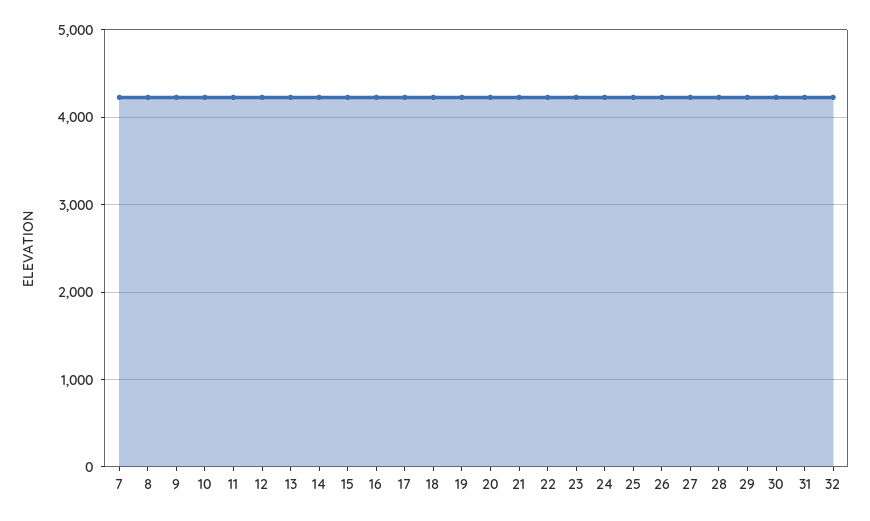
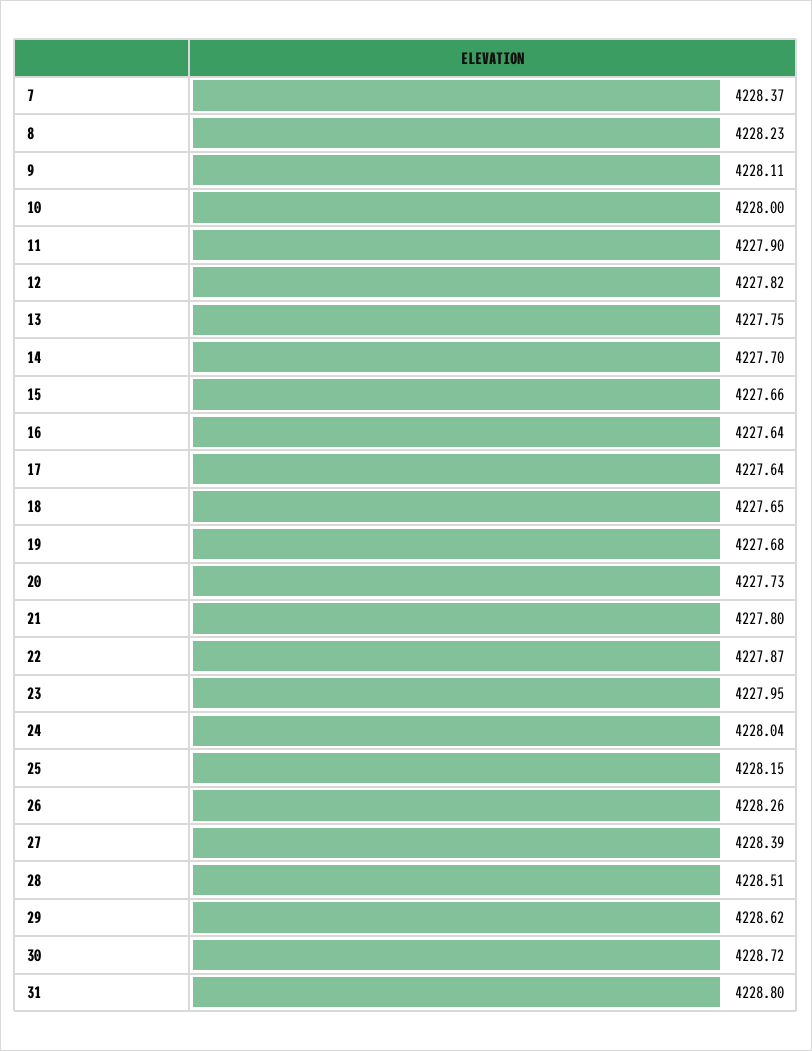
  {
    "7": 4228.37,
    "8": 4228.23,
    "9": 4228.11,
    "10": 4228,
    "11": 4227.9,
    "12": 4227.82,
    "13": 4227.75,
    "14": 4227.7,
    "15": 4227.66,
    "16": 4227.64,
    "17": 4227.64,
    "18": 4227.65,
    "19": 4227.68,
    "20": 4227.73,
    "21": 4227.8,
    "22": 4227.87,
    "23": 4227.95,
    "24": 4228.04,
    "25": 4228.15,
    "26": 4228.26,
    "27": 4228.39,
    "28": 4228.51,
    "29": 4228.62,
    "30": 4228.72,
-   "31": 4228.8,
+   "31": 4228.8
-   "32": 4200
  }

